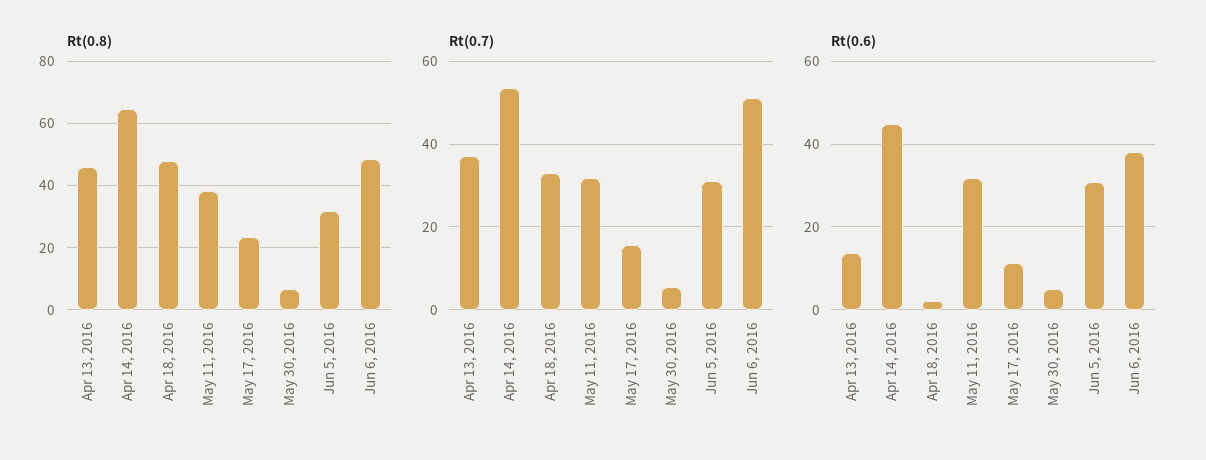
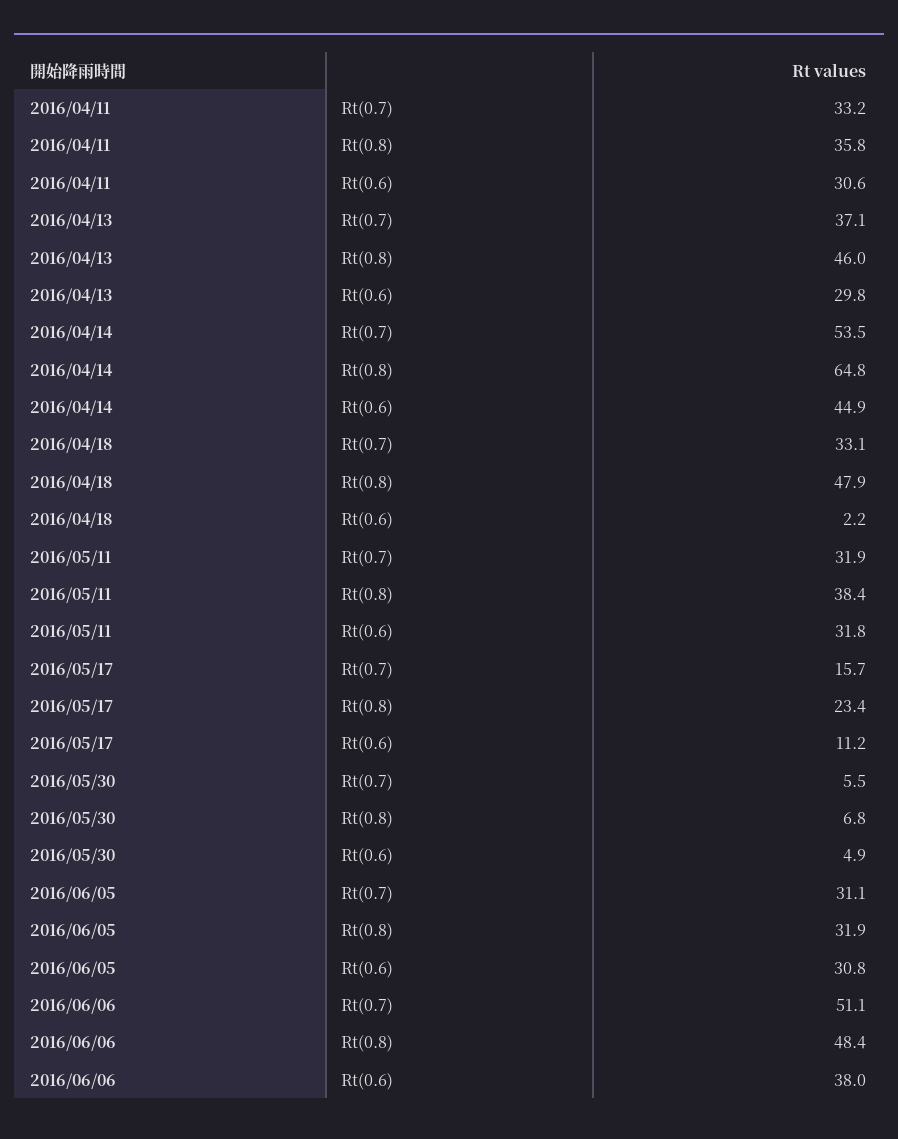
  {
    "Rt(0.8)": {
      "Apr 13, 2016": 46,
      "Apr 14, 2016": 64.8,
      "Apr 18, 2016": 47.9,
      "May 11, 2016": 38.4,
      "May 17, 2016": 23.4,
      "May 30, 2016": 6.8,
      "Jun 5, 2016": 31.9,
-     "Jun 6, 2016": 48.4
+     "Jun 6, 2016": 48.4,
+     "2016/04/11": 35.8
    },
    "Rt(0.7)": {
      "Apr 13, 2016": 37.1,
      "Apr 14, 2016": 53.5,
      "Apr 18, 2016": 33.1,
      "May 11, 2016": 31.9,
      "May 17, 2016": 15.7,
      "May 30, 2016": 5.5,
      "Jun 5, 2016": 31.1,
-     "Jun 6, 2016": 51.1
+     "Jun 6, 2016": 51.1,
+     "2016/04/11": 33.2
    },
    "Rt(0.6)": {
-     "Apr 13, 2016": 14,
+     "Apr 13, 2016": 29.8,
      "Apr 14, 2016": 44.9,
      "Apr 18, 2016": 2.2,
      "May 11, 2016": 31.8,
      "May 17, 2016": 11.2,
      "May 30, 2016": 4.9,
      "Jun 5, 2016": 30.8,
-     "Jun 6, 2016": 38
+     "Jun 6, 2016": 38,
+     "2016/04/11": 30.6
    }
  }

